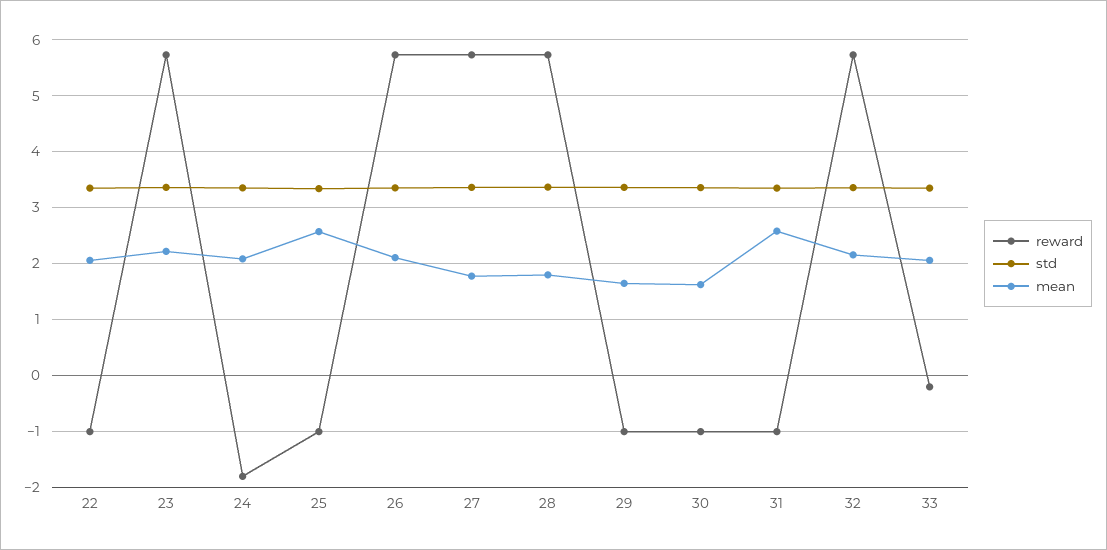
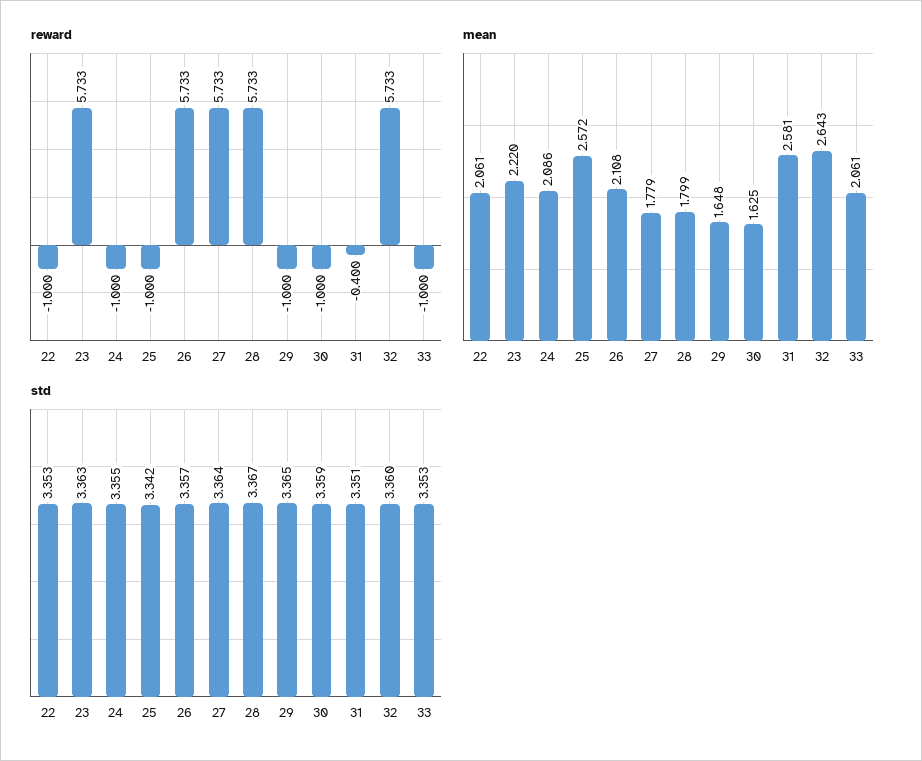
  {
    "reward": {
      "22": -1,
      "23": 5.733,
-     "24": -1.8,
+     "24": -1,
      "25": -1,
      "26": 5.733,
      "27": 5.733,
      "28": 5.733,
      "29": -1,
      "30": -1,
-     "31": -1,
+     "31": -0.4,
      "32": 5.733,
-     "33": -0.2
+     "33": -1
    },
    "std": {
      "22": 3.353,
      "23": 3.363,
      "24": 3.355,
      "25": 3.342,
      "26": 3.357,
      "27": 3.364,
      "28": 3.367,
      "29": 3.365,
      "30": 3.359,
      "31": 3.351,
      "32": 3.36,
      "33": 3.353
    },
    "mean": {
      "22": 2.061,
      "23": 2.22,
      "24": 2.086,
      "25": 2.572,
      "26": 2.108,
      "27": 1.779,
      "28": 1.799,
      "29": 1.648,
      "30": 1.625,
      "31": 2.581,
-     "32": 2.2,
+     "32": 2.643,
      "33": 2.061
    }
  }

